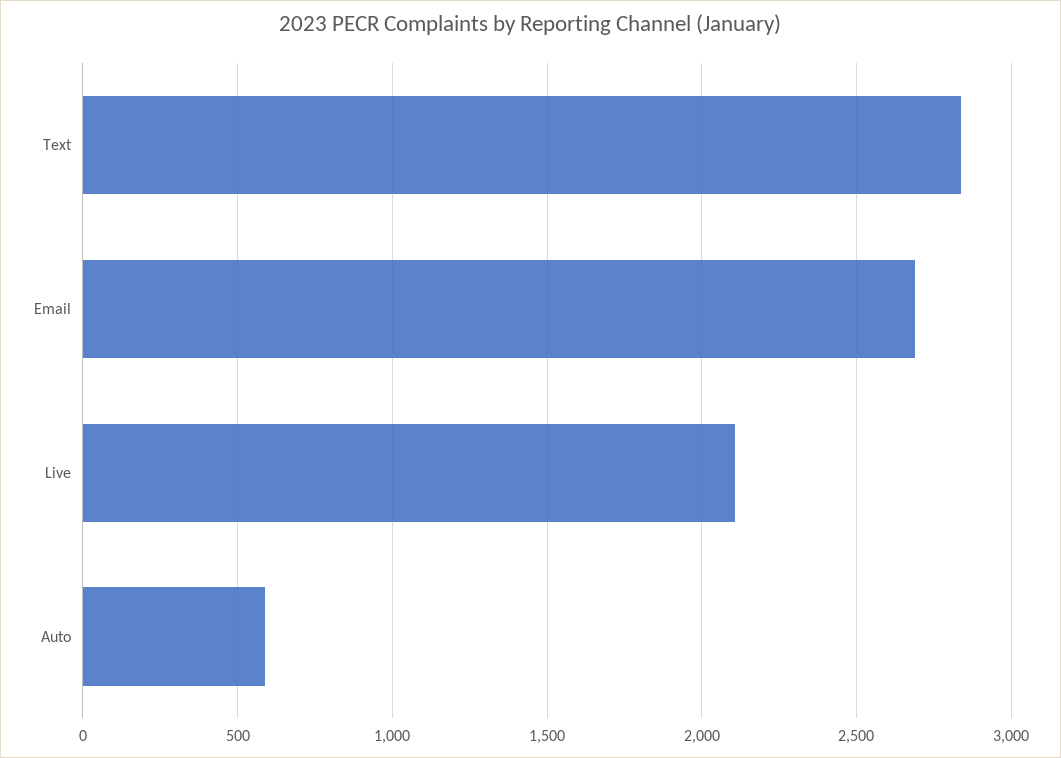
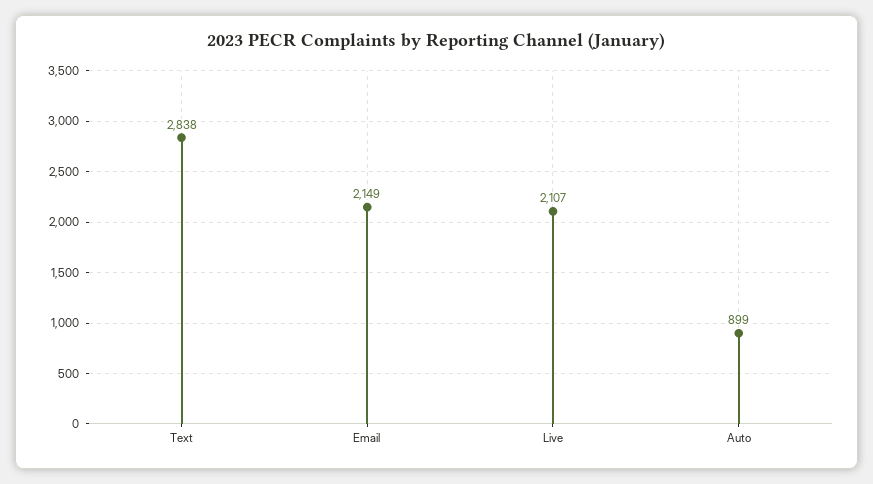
  {
    "Text": 2838,
-   "Email": 2700,
+   "Email": 2149,
    "Live": 2107,
-   "Auto": 600
+   "Auto": 899
  }

